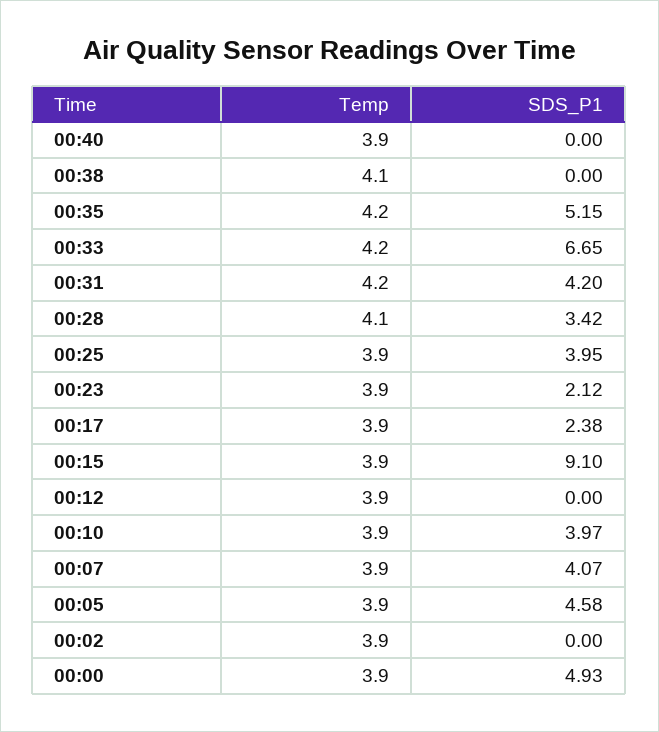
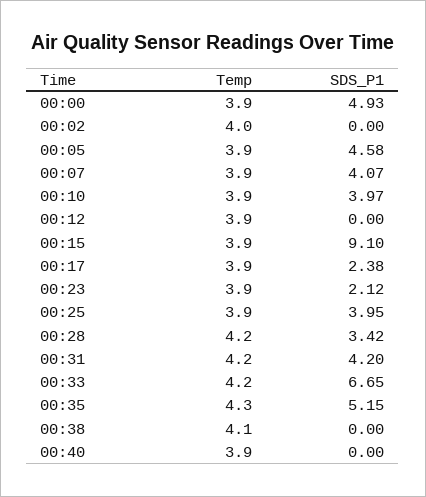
  {
    "Temp": {
      "00:40": 3.9,
      "00:38": 4.1,
-     "00:35": 4.2,
+     "00:35": 4.3,
      "00:33": 4.2,
      "00:31": 4.2,
-     "00:28": 4.1,
+     "00:28": 4.2,
      "00:25": 3.9,
      "00:23": 3.9,
      "00:17": 3.9,
      "00:15": 3.9,
      "00:12": 3.9,
      "00:10": 3.9,
      "00:07": 3.9,
      "00:05": 3.9,
-     "00:02": 3.9,
+     "00:02": 4,
      "00:00": 3.9
    },
    "SDS_P1": {
      "00:40": 0,
      "00:38": 0,
      "00:35": 5.15,
      "00:33": 6.65,
      "00:31": 4.2,
      "00:28": 3.42,
      "00:25": 3.95,
      "00:23": 2.12,
      "00:17": 2.38,
      "00:15": 9.1,
      "00:12": 0,
      "00:10": 3.97,
      "00:07": 4.07,
      "00:05": 4.58,
      "00:02": 0,
      "00:00": 4.93
    }
  }

